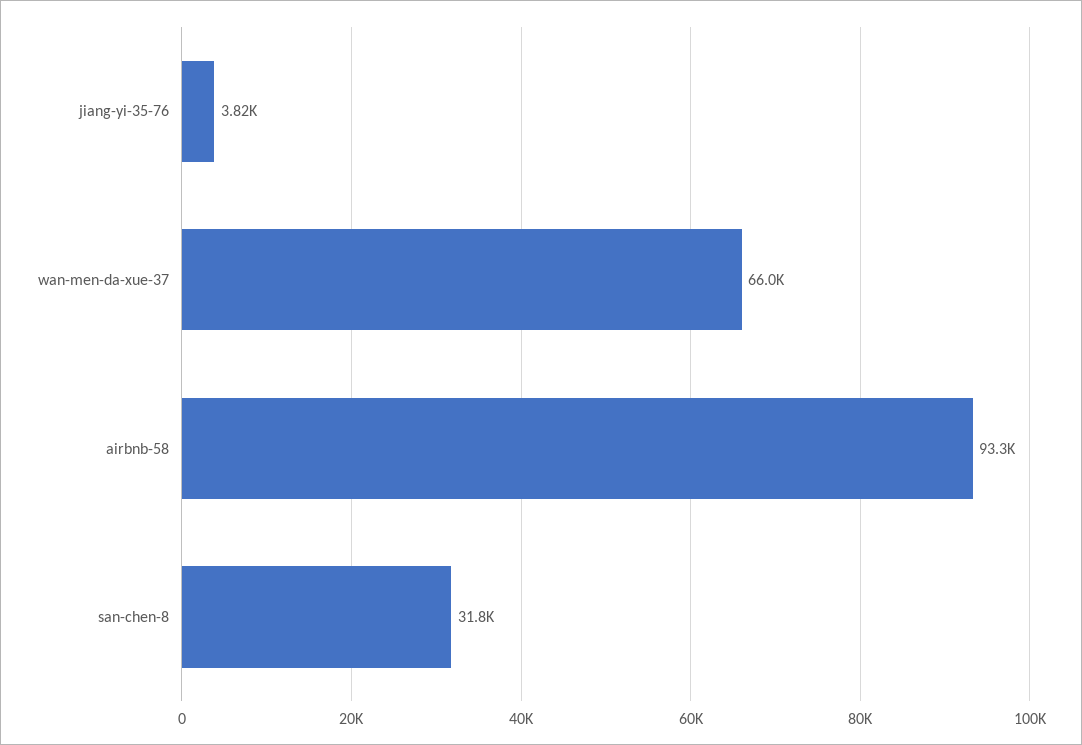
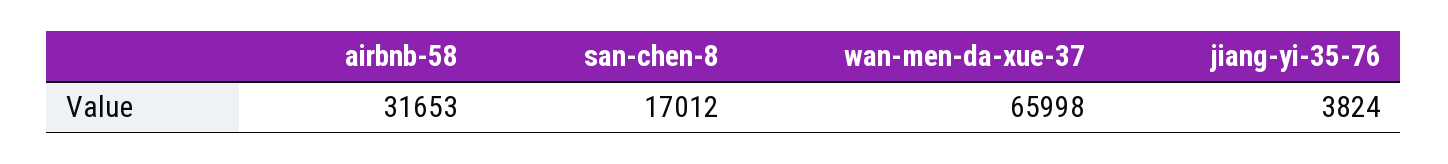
  {
    "jiang-yi-35-76": 3824,
    "wan-men-da-xue-37": 65998,
-   "airbnb-58": 93300,
+   "airbnb-58": 31653,
-   "san-chen-8": 31800
+   "san-chen-8": 17012
  }

